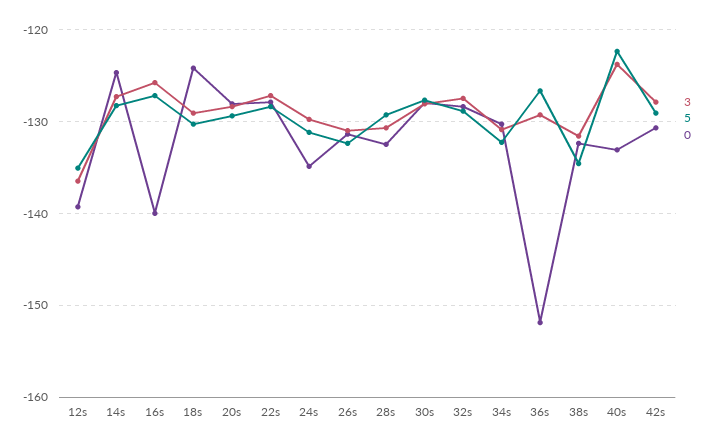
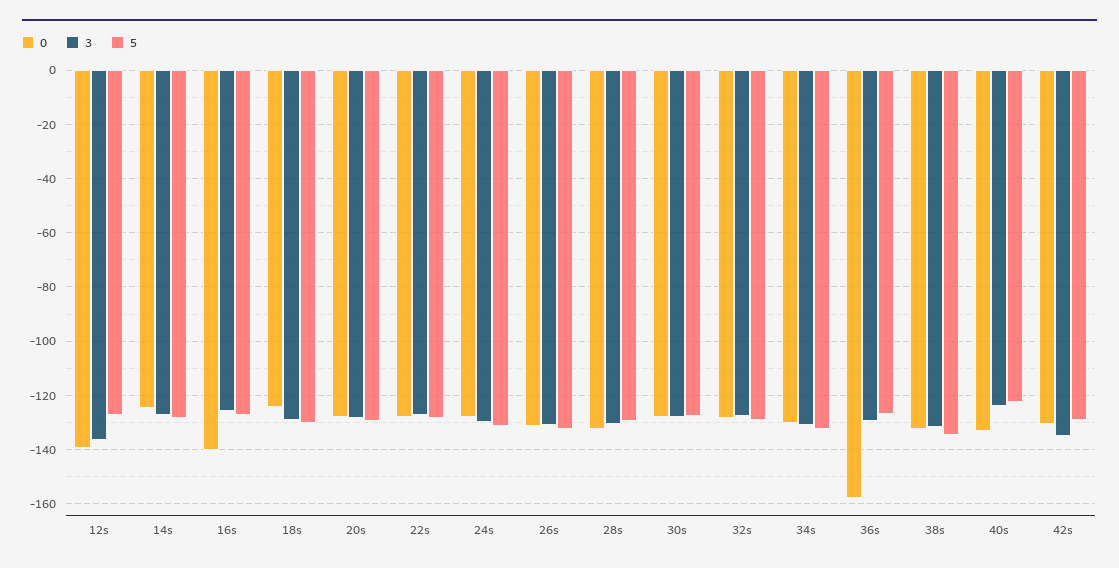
  {
    "3": {
      "12s": -137,
      "14s": -127,
      "16s": -126,
      "18s": -129,
      "20s": -128,
      "22s": -127,
      "24s": -130,
      "26s": -131,
      "28s": -131,
      "30s": -128,
      "32s": -128,
      "34s": -131,
      "36s": -129,
      "38s": -132,
      "40s": -124,
-     "42s": -128
+     "42s": -135
    },
    "5": {
-     "12s": -135,
+     "12s": -127.5,
      "14s": -128,
      "16s": -127,
      "18s": -130,
      "20s": -129,
      "22s": -128,
      "24s": -131,
      "26s": -132,
      "28s": -129,
      "30s": -128,
      "32s": -129,
      "34s": -132,
      "36s": -127,
      "38s": -135,
      "40s": -122,
      "42s": -129
    },
    "0": {
      "12s": -139,
      "14s": -125,
      "16s": -140,
      "18s": -124,
      "20s": -128,
      "22s": -128,
-     "24s": -135,
+     "24s": -127.5,
      "26s": -131,
      "28s": -133,
      "30s": -128,
      "32s": -128,
      "34s": -130,
-     "36s": -152,
+     "36s": -157.5,
      "38s": -132,
      "40s": -133,
      "42s": -131
    }
  }

